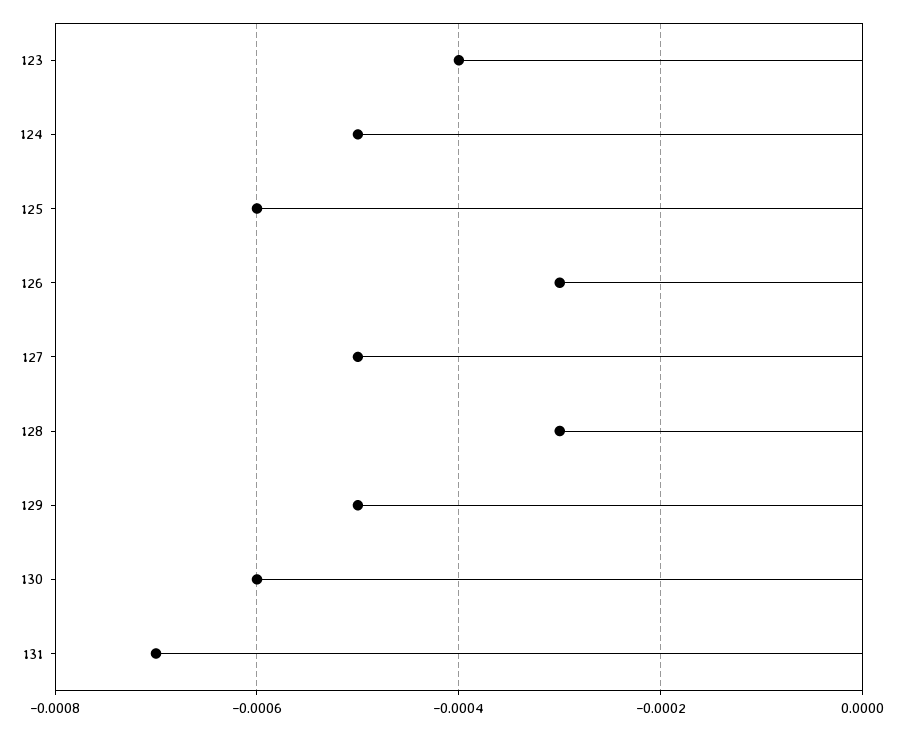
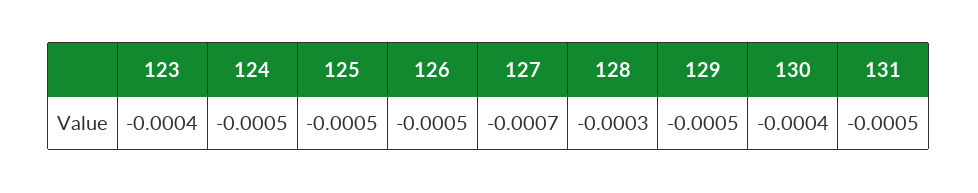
  {
    "123": -0.0004,
    "124": -0.0005,
-   "125": -0.0006,
+   "125": -0.0005,
-   "126": -0.0003,
+   "126": -0.0005,
-   "127": -0.0005,
+   "127": -0.0007,
    "128": -0.0003,
    "129": -0.0005,
-   "130": -0.0006,
+   "130": -0.0004,
-   "131": -0.0007
+   "131": -0.0005
  }

